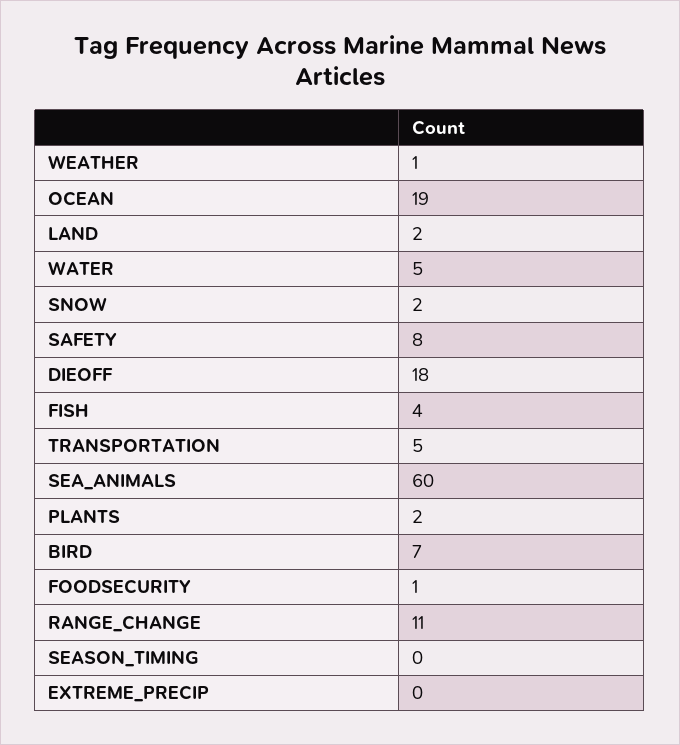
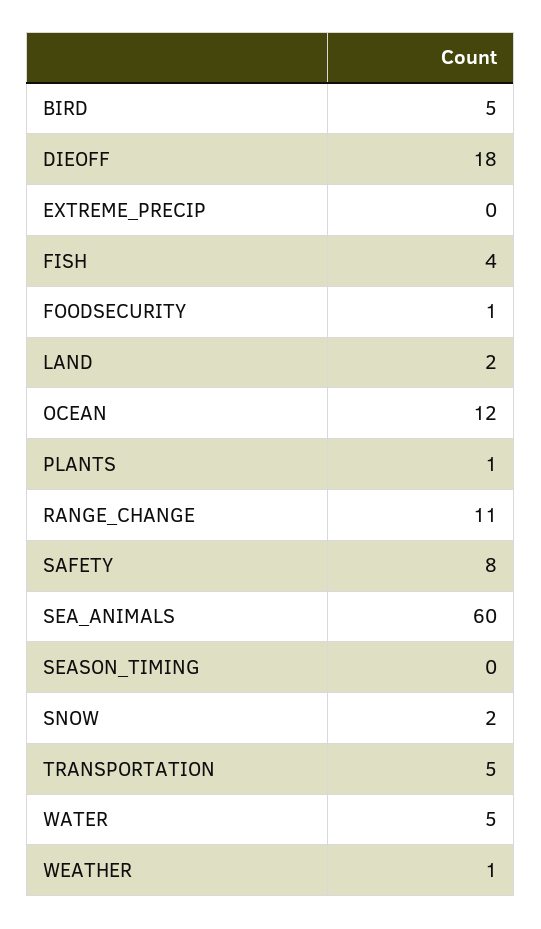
  {
    "WEATHER": 1,
-   "OCEAN": 19,
+   "OCEAN": 12,
    "LAND": 2,
    "WATER": 5,
    "SNOW": 2,
    "SAFETY": 8,
    "DIEOFF": 18,
    "FISH": 4,
    "TRANSPORTATION": 5,
    "SEA_ANIMALS": 60,
-   "PLANTS": 2,
+   "PLANTS": 1,
-   "BIRD": 7,
+   "BIRD": 5,
    "FOODSECURITY": 1,
    "RANGE_CHANGE": 11,
    "SEASON_TIMING": 0,
    "EXTREME_PRECIP": 0
  }

